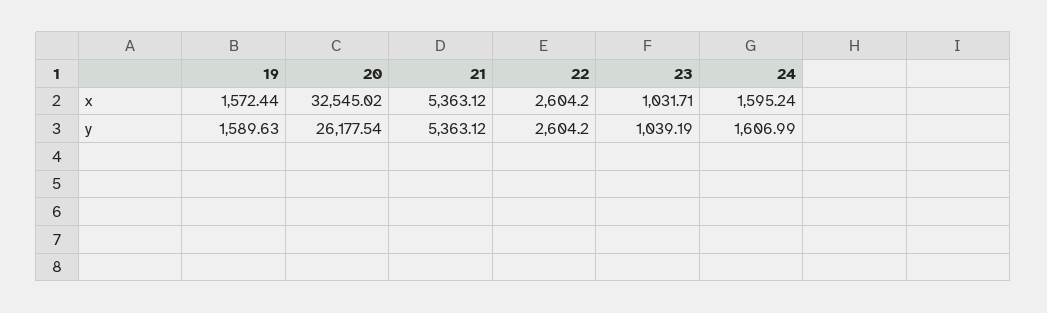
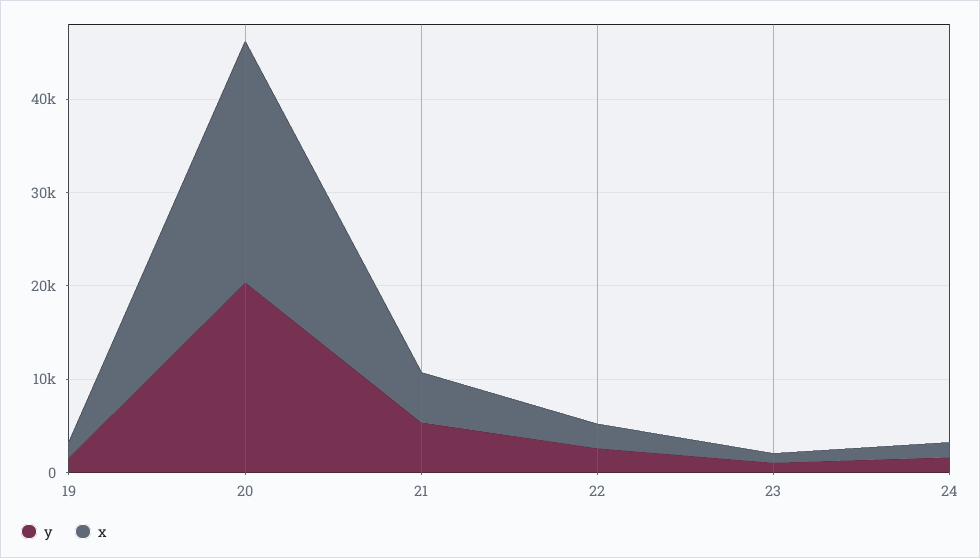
  {
    "x": {
      "19": 1572.44,
-     "20": 32545.02,
+     "20": 26000,
      "21": 5363.12,
      "22": 2604.2,
      "23": 1031.71,
      "24": 1595.24
    },
    "y": {
      "19": 1589.63,
-     "20": 26177.54,
+     "20": 20000,
      "21": 5363.12,
      "22": 2604.2,
      "23": 1039.19,
      "24": 1606.99
    }
  }

